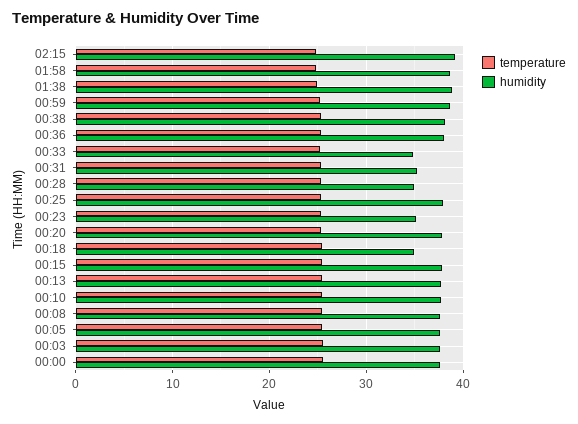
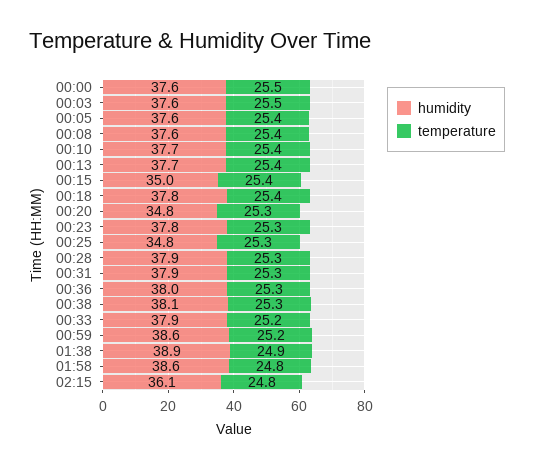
  {
    "temperature": {
      "02:15": 24.8,
      "01:58": 24.8,
      "01:38": 24.9,
      "00:59": 25.2,
      "00:38": 25.3,
      "00:36": 25.3,
      "00:33": 25.2,
      "00:31": 25.3,
      "00:28": 25.3,
      "00:25": 25.3,
      "00:23": 25.3,
      "00:20": 25.3,
      "00:18": 25.4,
      "00:15": 25.4,
      "00:13": 25.4,
      "00:10": 25.4,
      "00:08": 25.4,
      "00:05": 25.4,
      "00:03": 25.5,
      "00:00": 25.5
    },
    "humidity": {
-     "02:15": 39,
+     "02:15": 36.1,
      "01:58": 38.6,
      "01:38": 38.9,
      "00:59": 38.6,
      "00:38": 38.1,
      "00:36": 38,
-     "00:33": 35,
+     "00:33": 37.9,
-     "00:31": 35,
+     "00:31": 37.9,
-     "00:28": 35,
+     "00:28": 37.9,
-     "00:25": 38,
+     "00:25": 34.8,
-     "00:23": 35,
+     "00:23": 37.8,
-     "00:20": 38,
+     "00:20": 34.8,
-     "00:18": 35,
+     "00:18": 37.8,
-     "00:15": 38,
+     "00:15": 35,
      "00:13": 37.7,
      "00:10": 37.7,
      "00:08": 37.6,
      "00:05": 37.6,
      "00:03": 37.6,
      "00:00": 37.6
    }
  }

